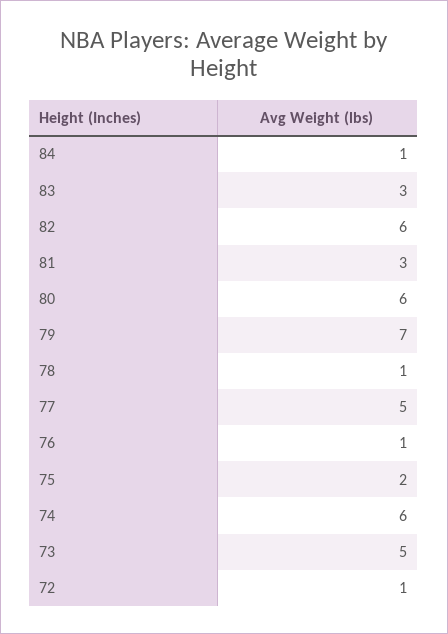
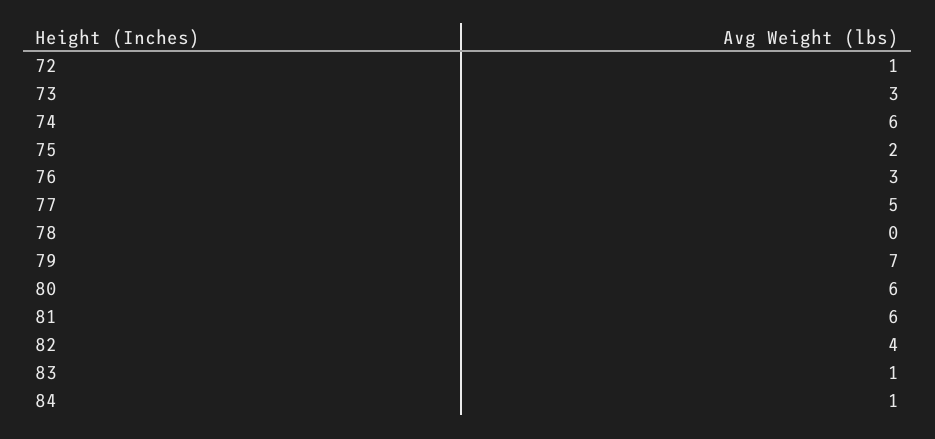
  {
    "84": 1,
-   "83": 3,
+   "83": 1,
-   "82": 6,
+   "82": 4,
-   "81": 3,
+   "81": 6,
    "80": 6,
    "79": 7,
-   "78": 1,
+   "78": 0,
    "77": 5,
-   "76": 1,
+   "76": 3,
    "75": 2,
    "74": 6,
-   "73": 5,
+   "73": 3,
    "72": 1
  }

